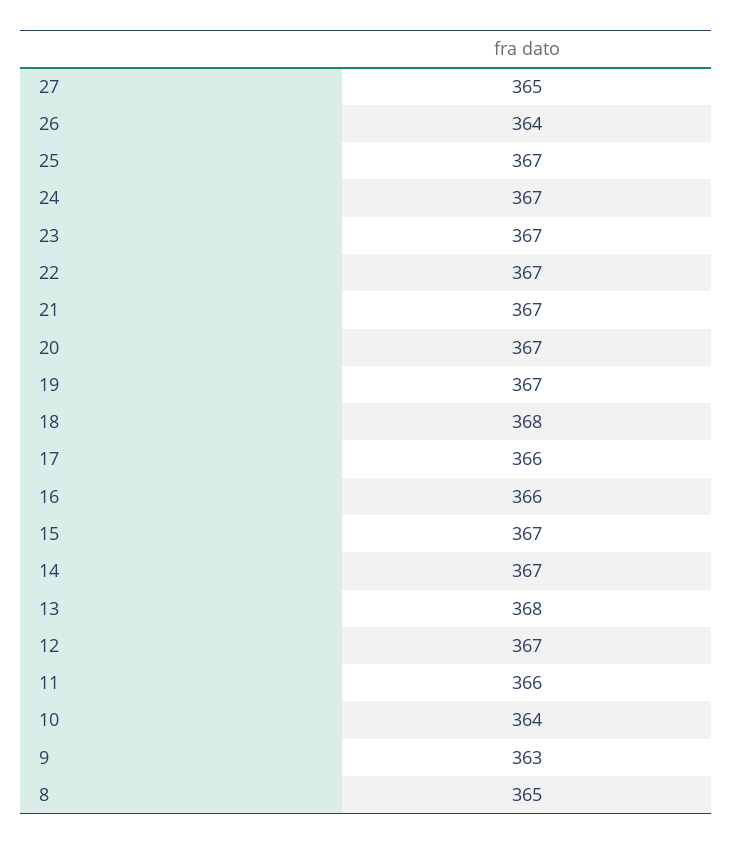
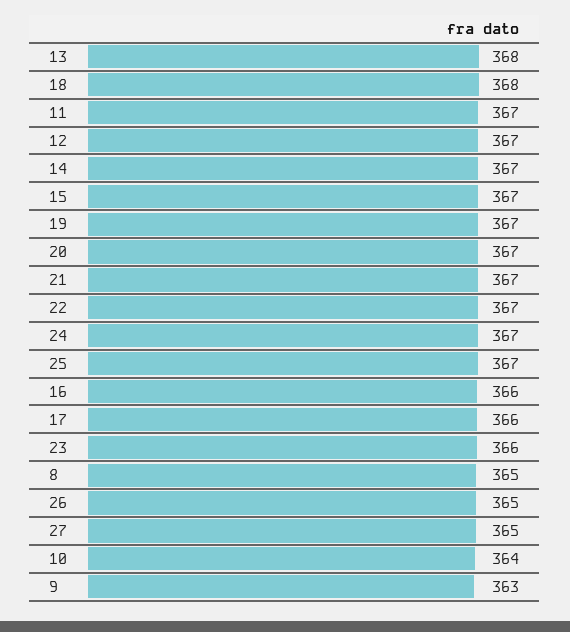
  {
    "27": 365,
-   "26": 364,
+   "26": 365,
    "25": 367,
    "24": 367,
-   "23": 367,
+   "23": 366,
    "22": 367,
    "21": 367,
    "20": 367,
    "19": 367,
    "18": 368,
    "17": 366,
    "16": 366,
    "15": 367,
    "14": 367,
    "13": 368,
    "12": 367,
-   "11": 366,
+   "11": 367,
    "10": 364,
    "9": 363,
    "8": 365
  }

